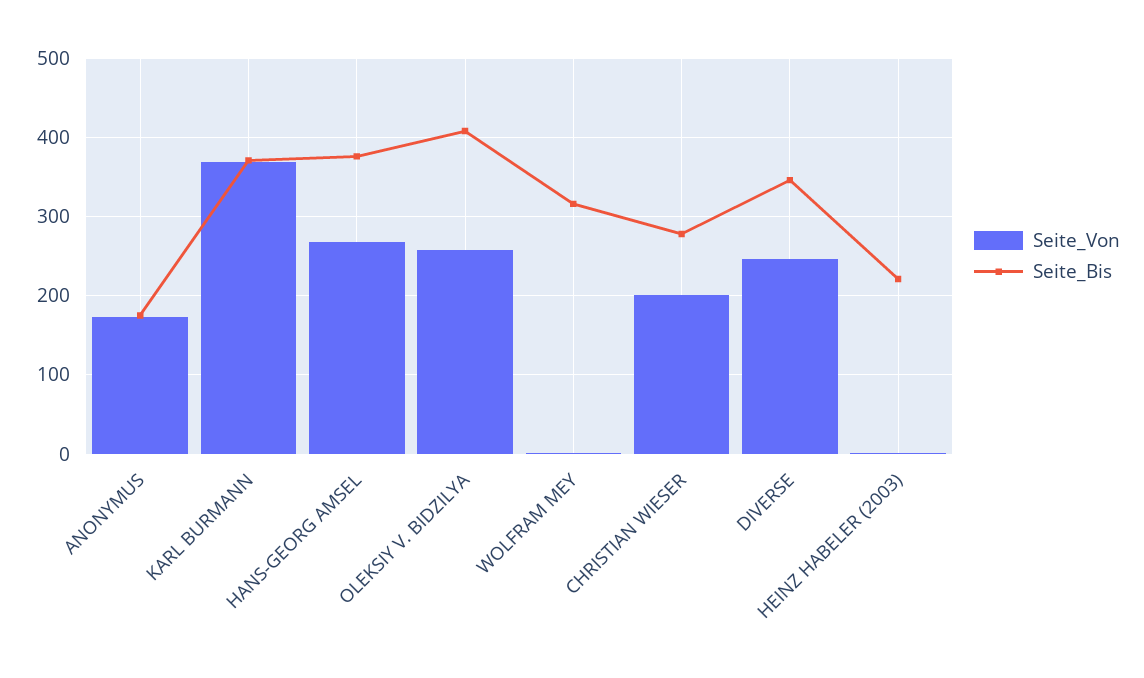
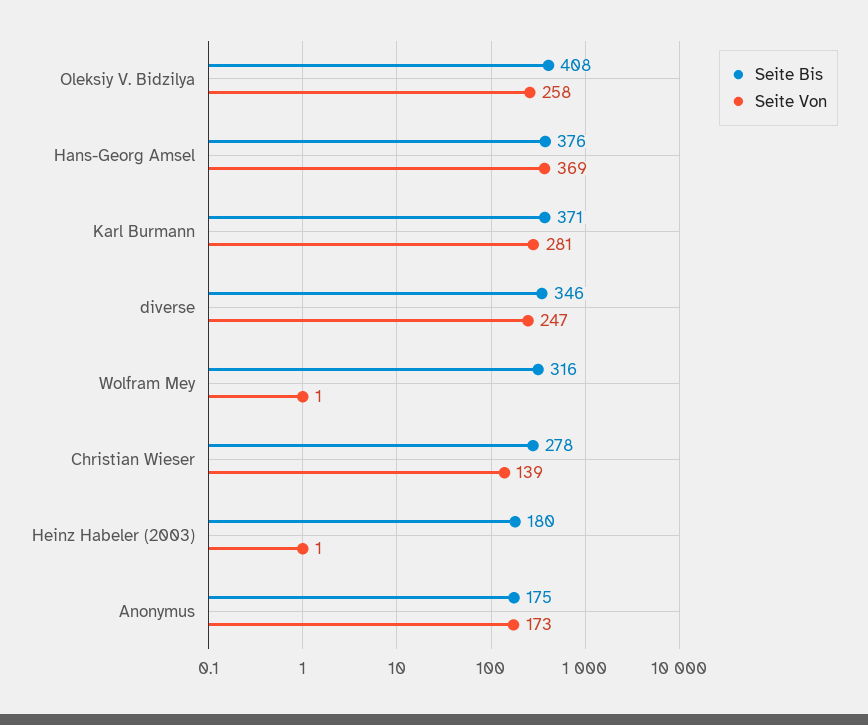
  {
    "Seite_Von": {
      "ANONYMUS": 173,
-     "KARL BURMANN": 370,
+     "KARL BURMANN": 281,
-     "HANS-GEORG AMSEL": 270,
+     "HANS-GEORG AMSEL": 369,
      "OLEKSIY V. BIDZILYA": 258,
      "WOLFRAM MEY": 1,
-     "CHRISTIAN WIESER": 200,
+     "CHRISTIAN WIESER": 139,
      "DIVERSE": 247,
      "HEINZ HABELER (2003)": 1
    },
    "Seite_Bis": {
      "ANONYMUS": 175,
      "KARL BURMANN": 371,
      "HANS-GEORG AMSEL": 376,
      "OLEKSIY V. BIDZILYA": 408,
      "WOLFRAM MEY": 316,
      "CHRISTIAN WIESER": 278,
      "DIVERSE": 346,
-     "HEINZ HABELER (2003)": 220
+     "HEINZ HABELER (2003)": 180
    }
  }

